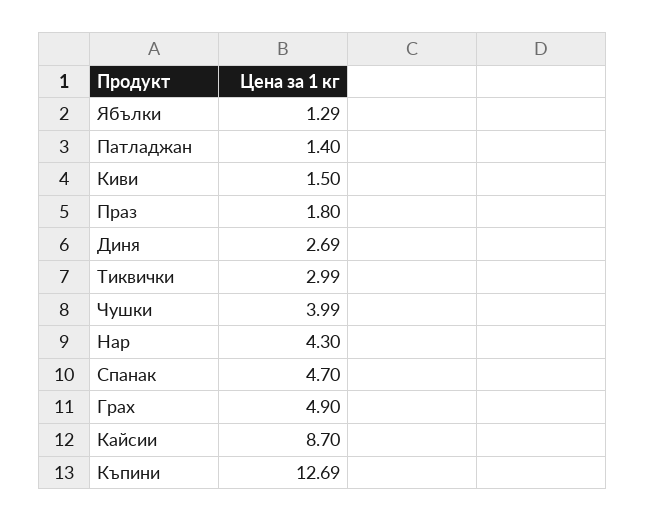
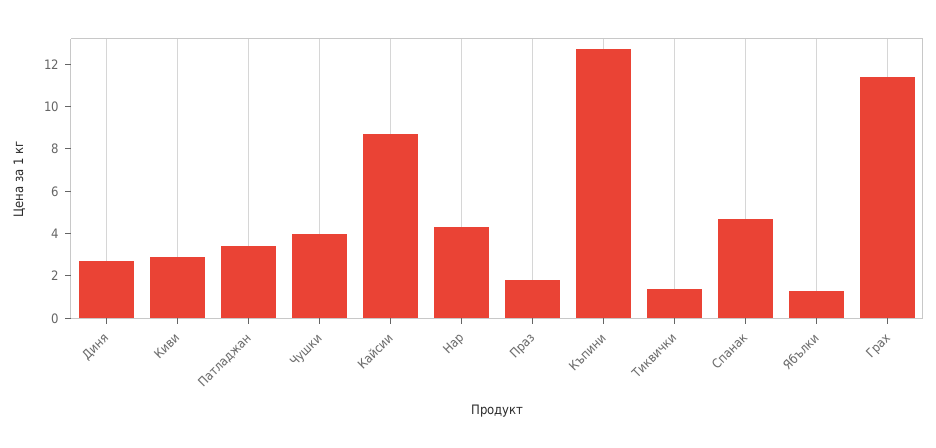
  {
    "Ябълки": 1.29,
-   "Патладжан": 1.4,
+   "Патладжан": 3.5,
-   "Киви": 1.5,
+   "Киви": 3,
    "Праз": 1.8,
    "Диня": 2.69,
-   "Тиквички": 2.99,
+   "Тиквички": 1.5,
    "Чушки": 3.99,
    "Нар": 4.3,
    "Спанак": 4.7,
-   "Грах": 4.9,
+   "Грах": 11.5,
    "Кайсии": 8.7,
    "Къпини": 12.69
  }

